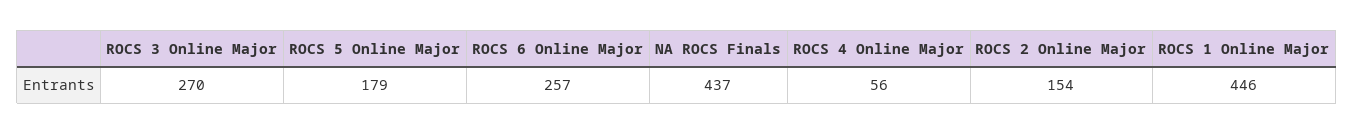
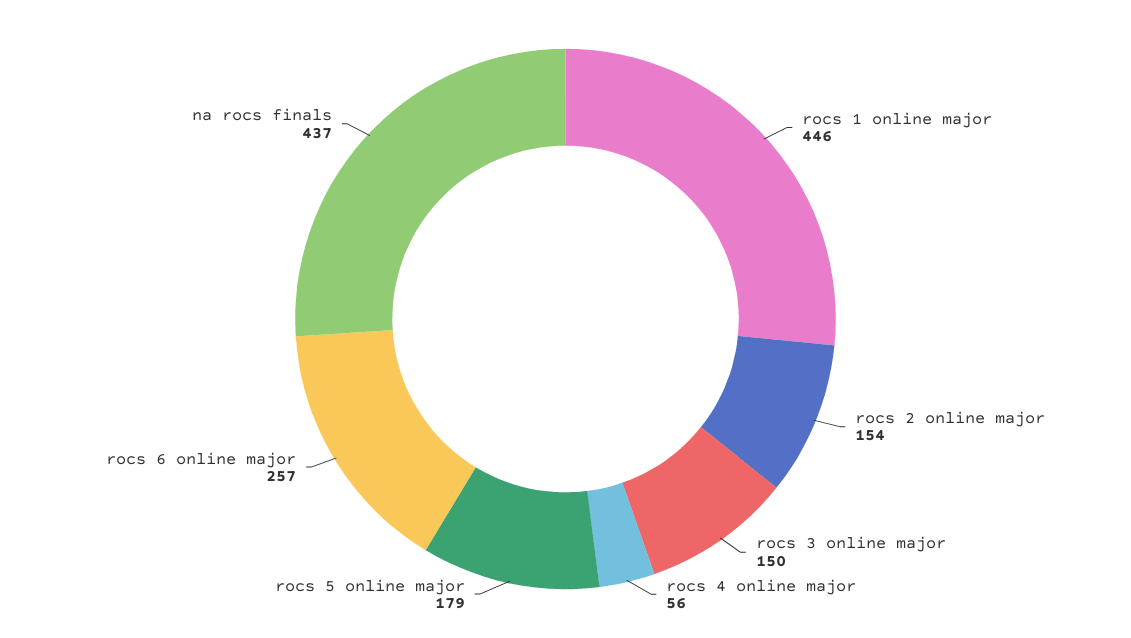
  {
-   "ROCS 3 Online Major": 270,
+   "ROCS 3 Online Major": 150,
    "ROCS 5 Online Major": 179,
    "ROCS 6 Online Major": 257,
    "NA ROCS Finals": 437,
    "ROCS 4 Online Major": 56,
    "ROCS 2 Online Major": 154,
    "ROCS 1 Online Major": 446
  }

